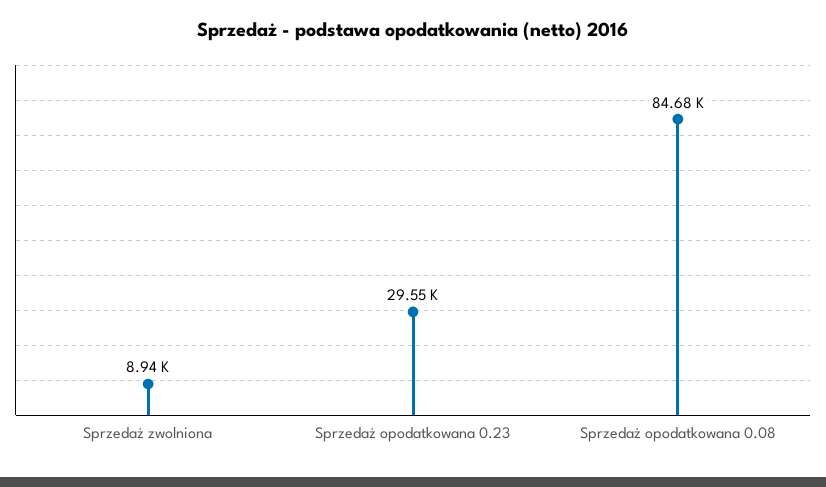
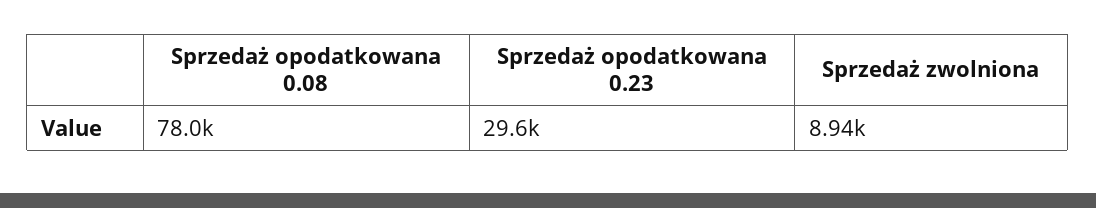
  {
    "Sprzedaż zwolniona": 8940,
    "Sprzedaż opodatkowana 0.23": 29550,
-   "Sprzedaż opodatkowana 0.08": 84680
+   "Sprzedaż opodatkowana 0.08": 78000
  }

